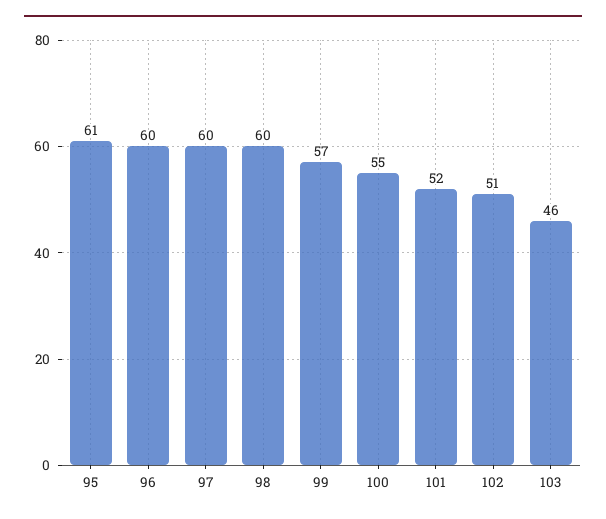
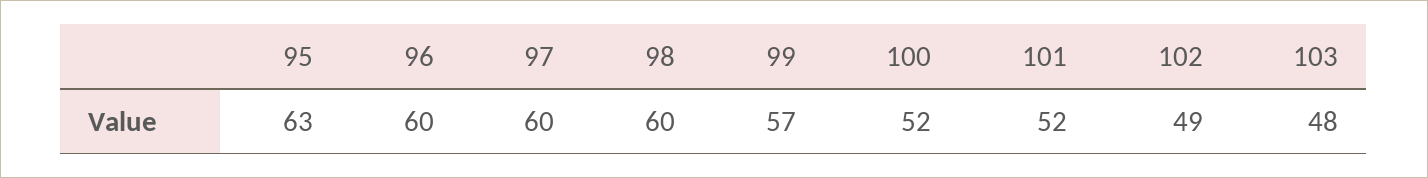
  {
-   "95": 61,
+   "95": 63,
    "96": 60,
    "97": 60,
    "98": 60,
    "99": 57,
-   "100": 55,
+   "100": 52,
    "101": 52,
-   "102": 51,
+   "102": 49,
-   "103": 46
+   "103": 48
  }

